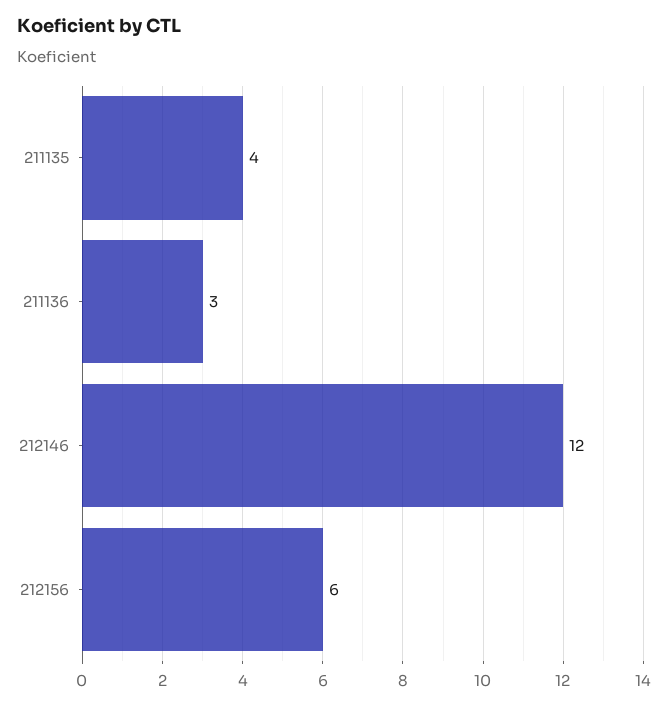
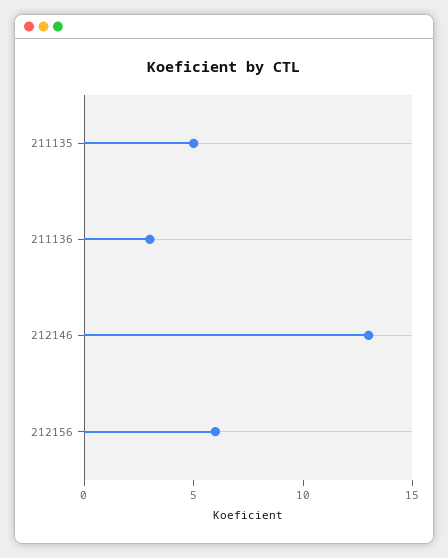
  {
-   "211135": 4,
+   "211135": 5,
    "211136": 3,
-   "212146": 12,
+   "212146": 13,
    "212156": 6
  }

